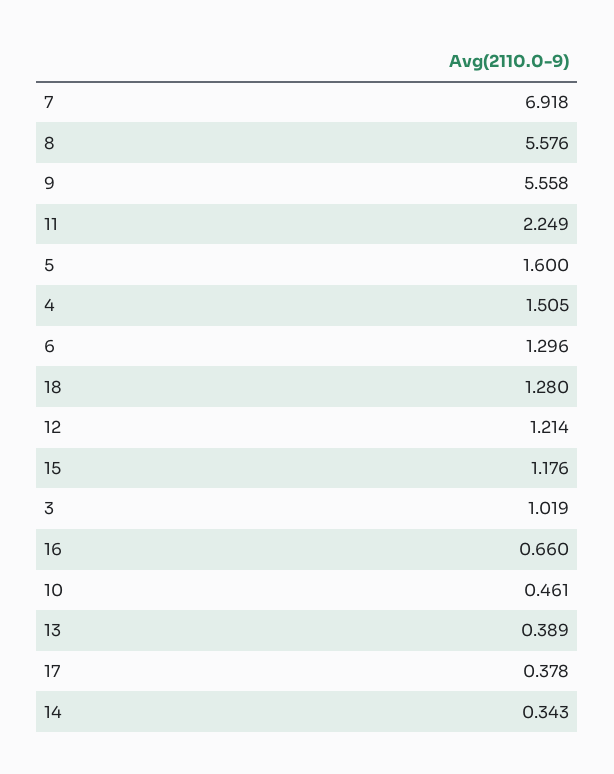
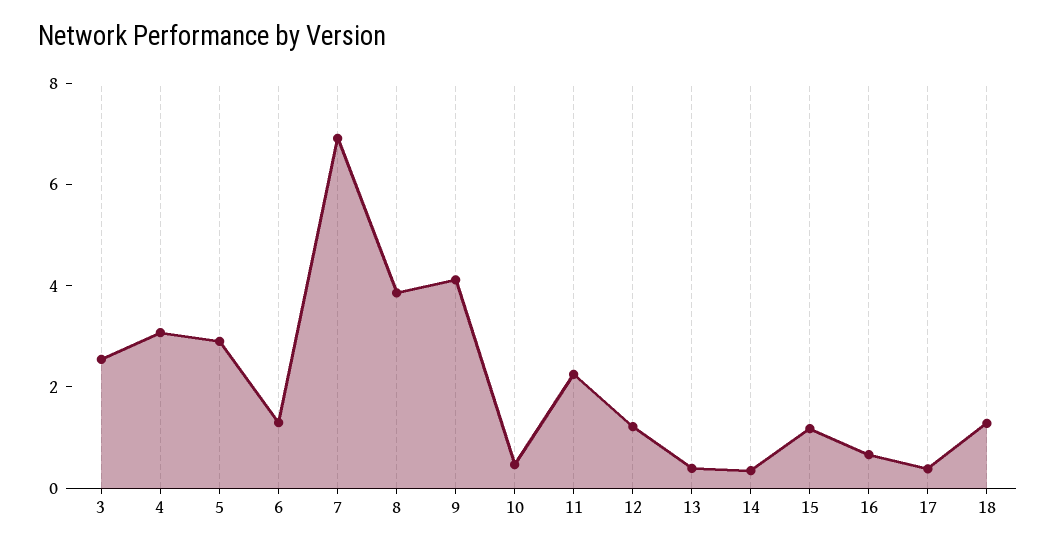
  {
    "7": 6.918,
-   "8": 5.576,
+   "8": 4,
-   "9": 5.558,
+   "9": 4,
    "11": 2.249,
-   "5": 1.6,
+   "5": 3,
-   "4": 1.505,
+   "4": 3,
    "6": 1.296,
    "18": 1.28,
    "12": 1.214,
    "15": 1.176,
-   "3": 1.019,
+   "3": 2.5,
    "16": 0.66,
    "10": 0.461,
    "13": 0.389,
    "17": 0.378,
    "14": 0.343
  }

